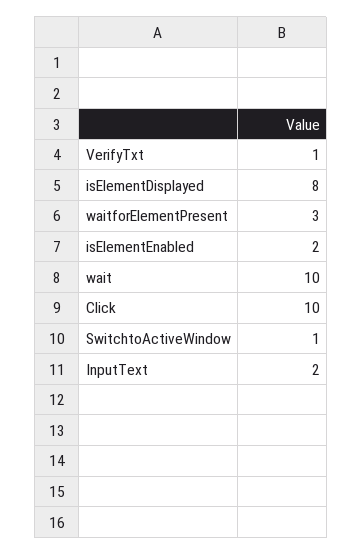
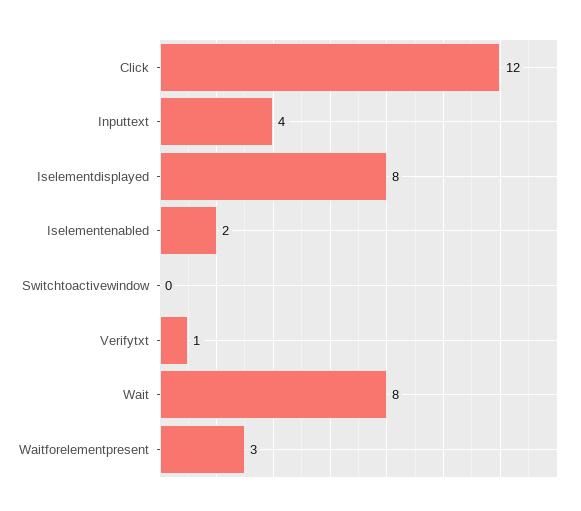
  {
    "VerifyTxt": 1,
    "isElementDisplayed": 8,
    "waitforElementPresent": 3,
    "isElementEnabled": 2,
-   "wait": 10,
+   "wait": 8,
-   "Click": 10,
+   "Click": 12,
-   "SwitchtoActiveWindow": 1,
+   "SwitchtoActiveWindow": 0,
-   "InputText": 2
+   "InputText": 4
  }

